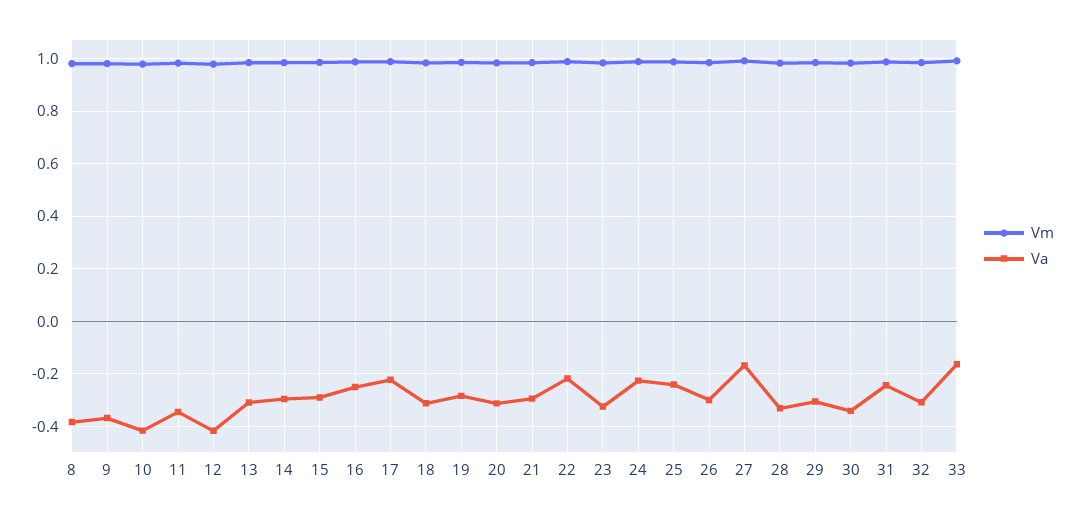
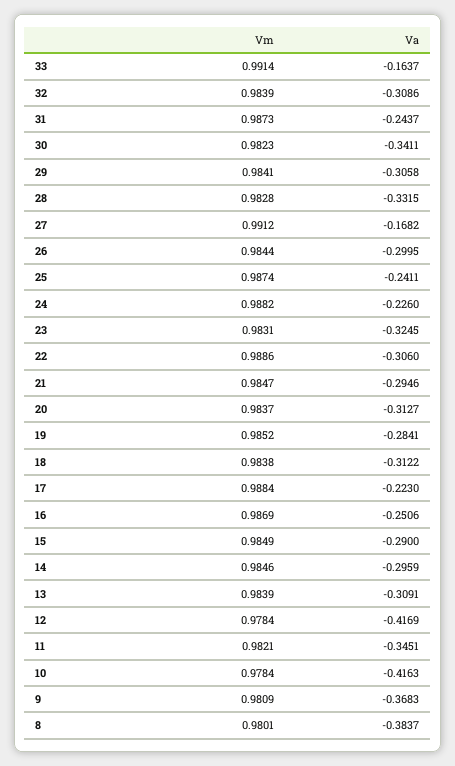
  {
    "Vm": {
      "8": 0.9801,
      "9": 0.9809,
      "10": 0.9784,
      "11": 0.9821,
      "12": 0.9784,
      "13": 0.9839,
      "14": 0.9846,
      "15": 0.9849,
      "16": 0.9869,
      "17": 0.9884,
      "18": 0.9838,
      "19": 0.9852,
      "20": 0.9837,
      "21": 0.9847,
      "22": 0.9886,
      "23": 0.9831,
      "24": 0.9882,
      "25": 0.9874,
      "26": 0.9844,
      "27": 0.9912,
      "28": 0.9828,
      "29": 0.9841,
      "30": 0.9823,
      "31": 0.9873,
      "32": 0.9839,
      "33": 0.9914
    },
    "Va": {
      "8": -0.3837,
      "9": -0.3683,
      "10": -0.4163,
      "11": -0.3451,
      "12": -0.4169,
      "13": -0.3091,
      "14": -0.2959,
      "15": -0.29,
      "16": -0.2506,
      "17": -0.223,
      "18": -0.3122,
      "19": -0.2841,
      "20": -0.3127,
      "21": -0.2946,
-     "22": -0.225,
+     "22": -0.306,
      "23": -0.3245,
      "24": -0.226,
      "25": -0.2411,
      "26": -0.2995,
      "27": -0.1682,
      "28": -0.3315,
      "29": -0.3058,
      "30": -0.3411,
      "31": -0.2437,
      "32": -0.3086,
      "33": -0.1637
    }
  }

